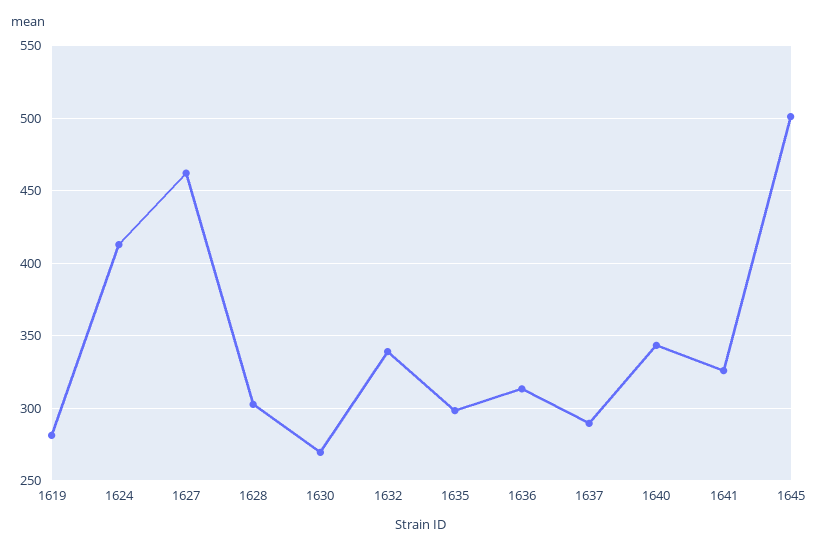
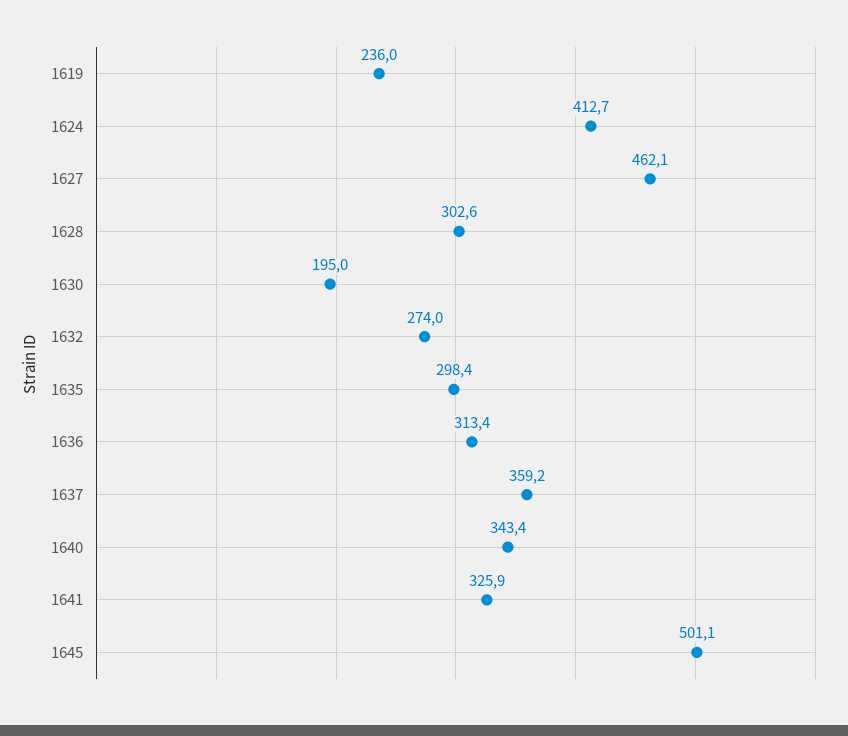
  {
-   "1619": 280,
+   "1619": 236,
    "1624": 412.7,
    "1627": 462.1,
    "1628": 302.6,
-   "1630": 270,
+   "1630": 195,
-   "1632": 340,
+   "1632": 274,
    "1635": 298.4,
    "1636": 313.4,
-   "1637": 290,
+   "1637": 359.2,
    "1640": 343.4,
    "1641": 325.9,
    "1645": 501.1
  }

